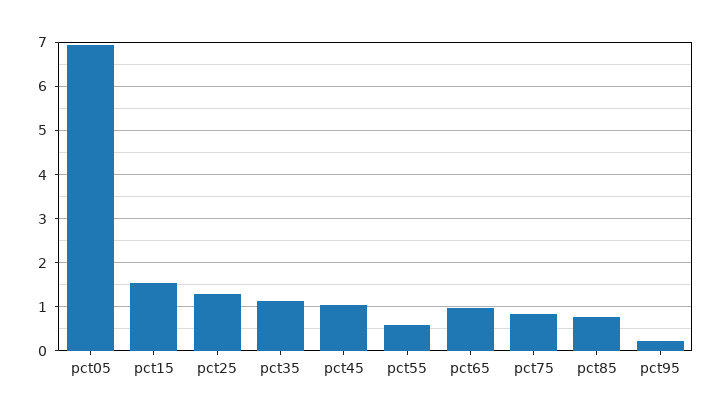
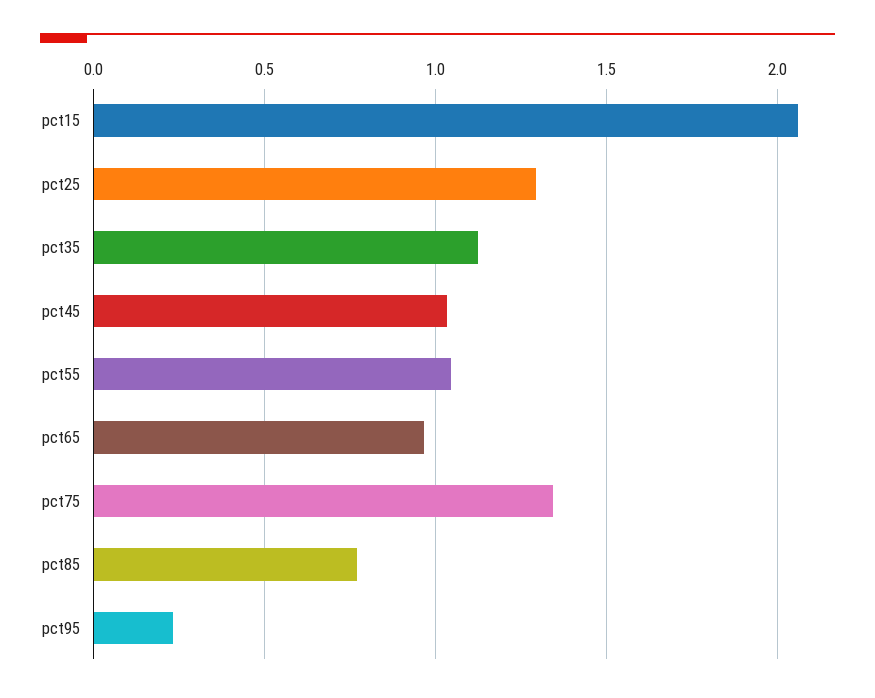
  {
-   "pct05": 7,
-   "pct15": 1.6,
+   "pct15": 2.05,
    "pct25": 1.3,
    "pct35": 1.1,
    "pct45": 1.05,
-   "pct55": 0.6,
+   "pct55": 1.05,
    "pct65": 0.95,
-   "pct75": 0.8,
+   "pct75": 1.35,
    "pct85": 0.75,
    "pct95": 0.25
  }

